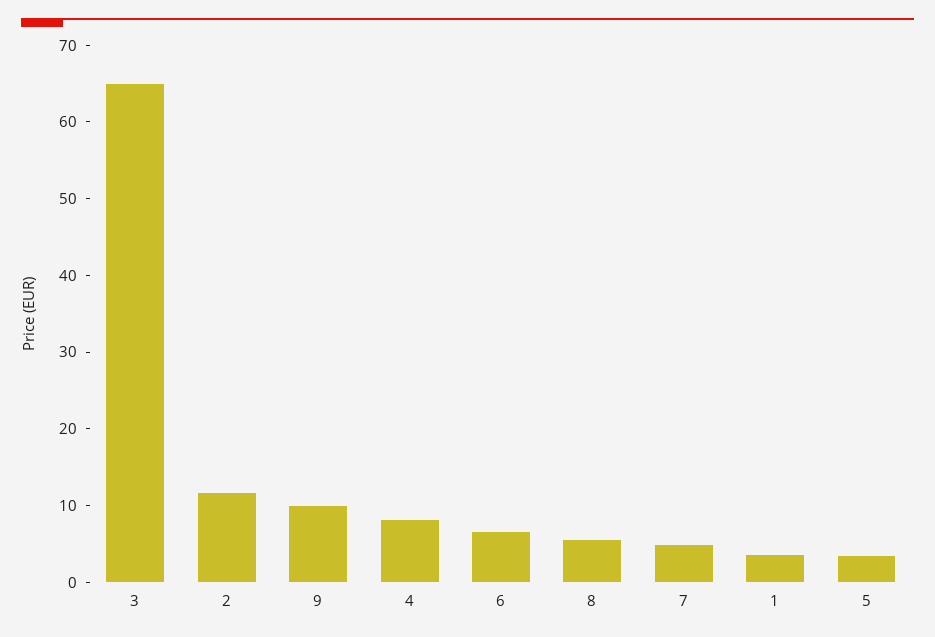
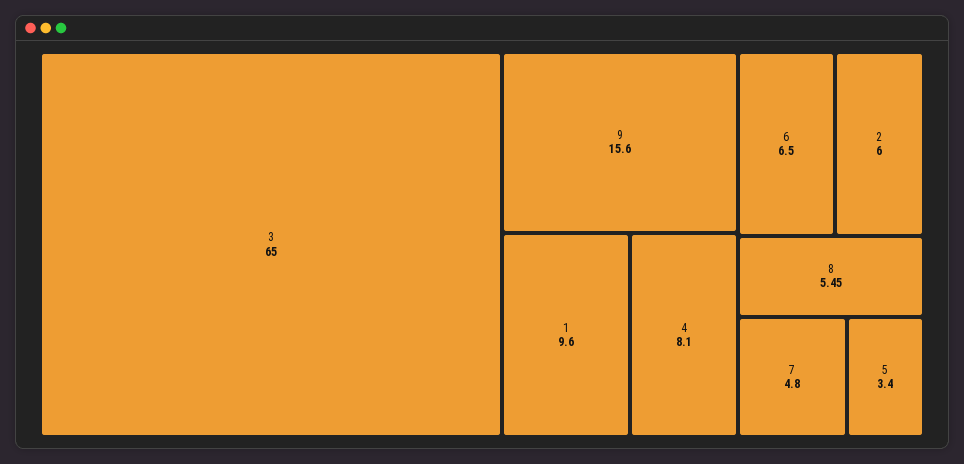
  {
    "3": 65,
-   "2": 12,
+   "2": 6,
-   "9": 10,
+   "9": 15.6,
    "4": 8.1,
    "6": 6.5,
    "8": 5.45,
    "7": 4.8,
-   "1": 4,
+   "1": 9.6,
    "5": 3.4
  }

